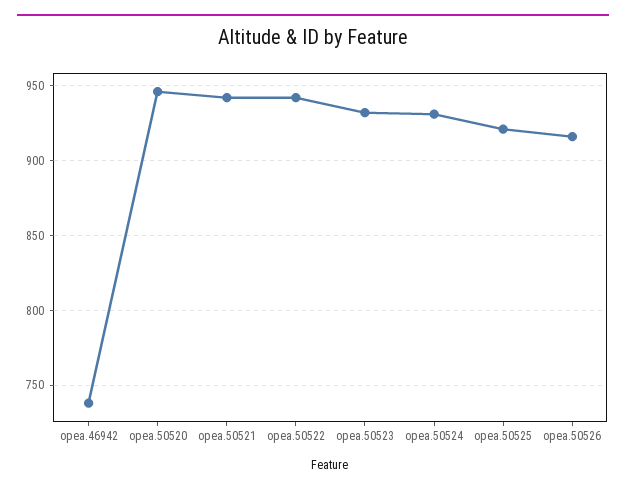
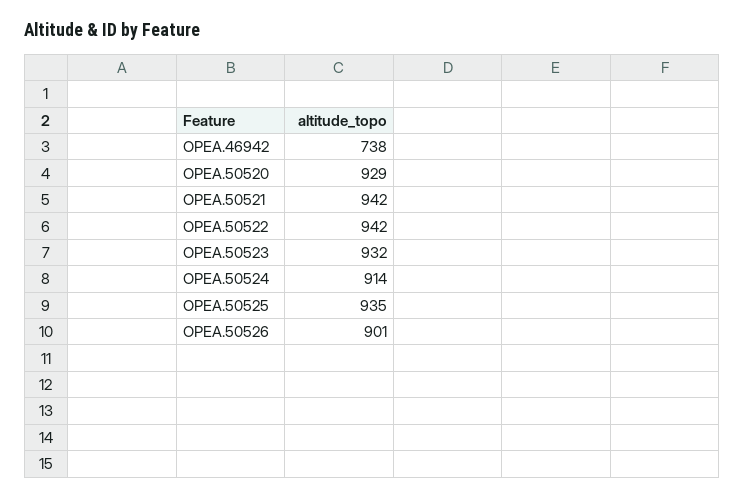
  {
    "opea.46942": 738,
-   "opea.50520": 945,
+   "opea.50520": 929,
    "opea.50521": 942,
    "opea.50522": 942,
    "opea.50523": 932,
-   "opea.50524": 930,
+   "opea.50524": 914,
-   "opea.50525": 920,
+   "opea.50525": 935,
-   "opea.50526": 915
+   "opea.50526": 901
  }

